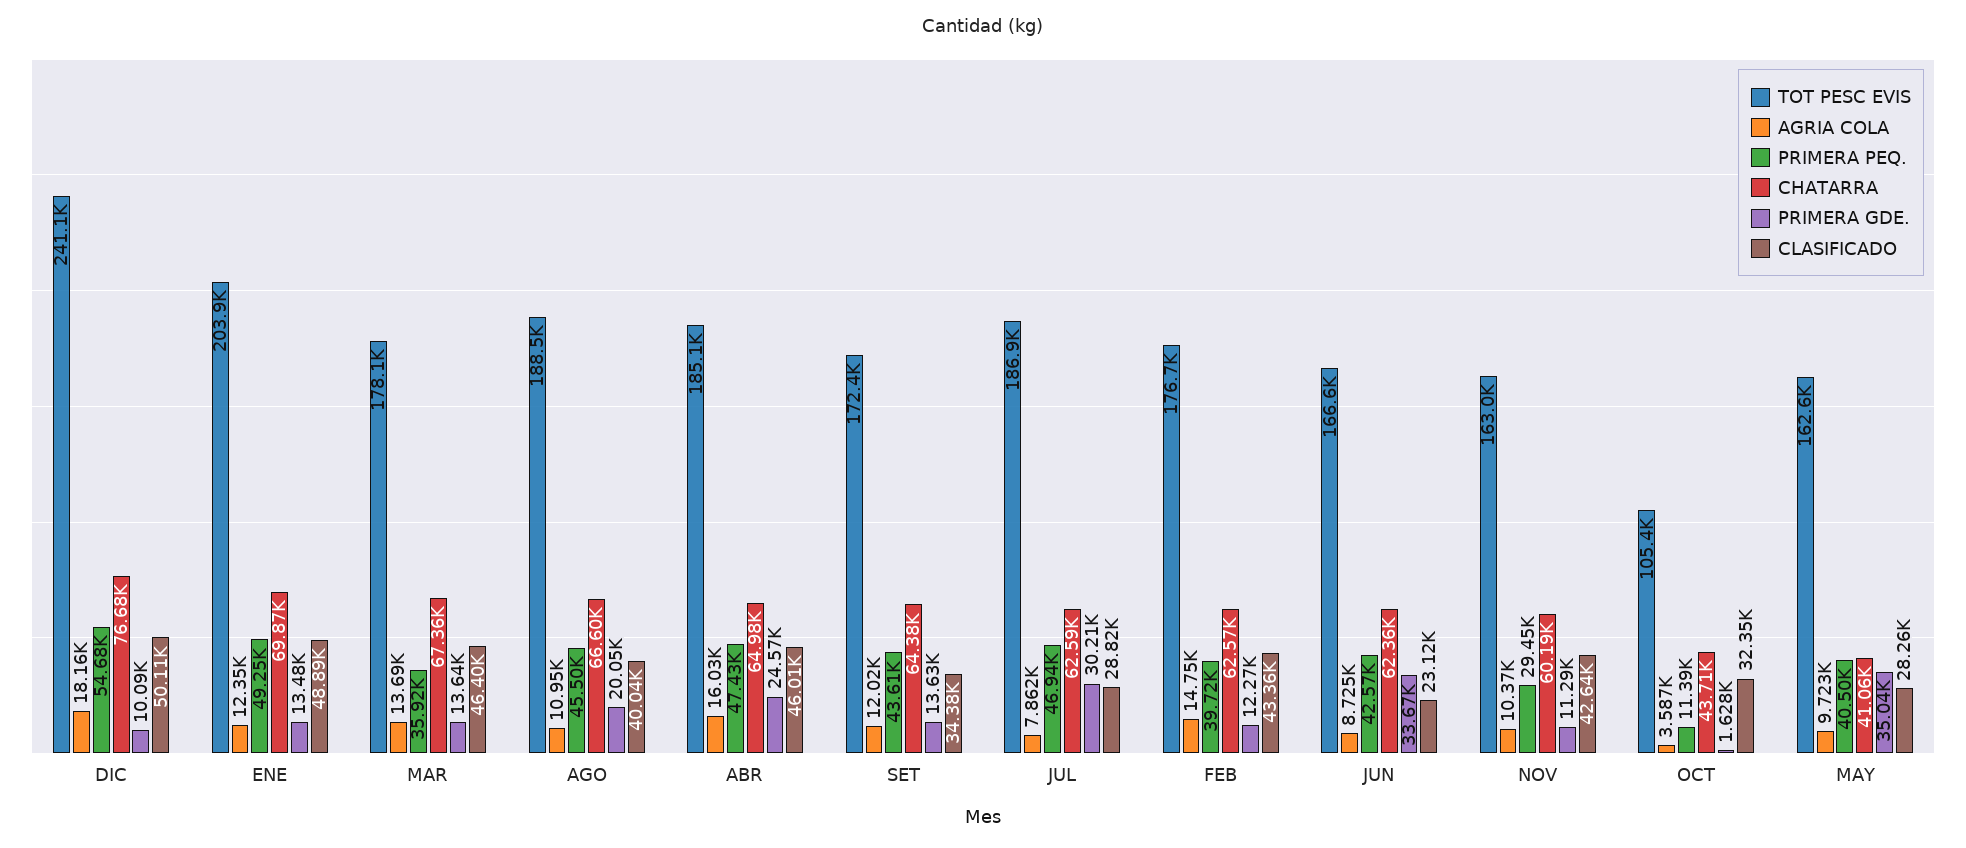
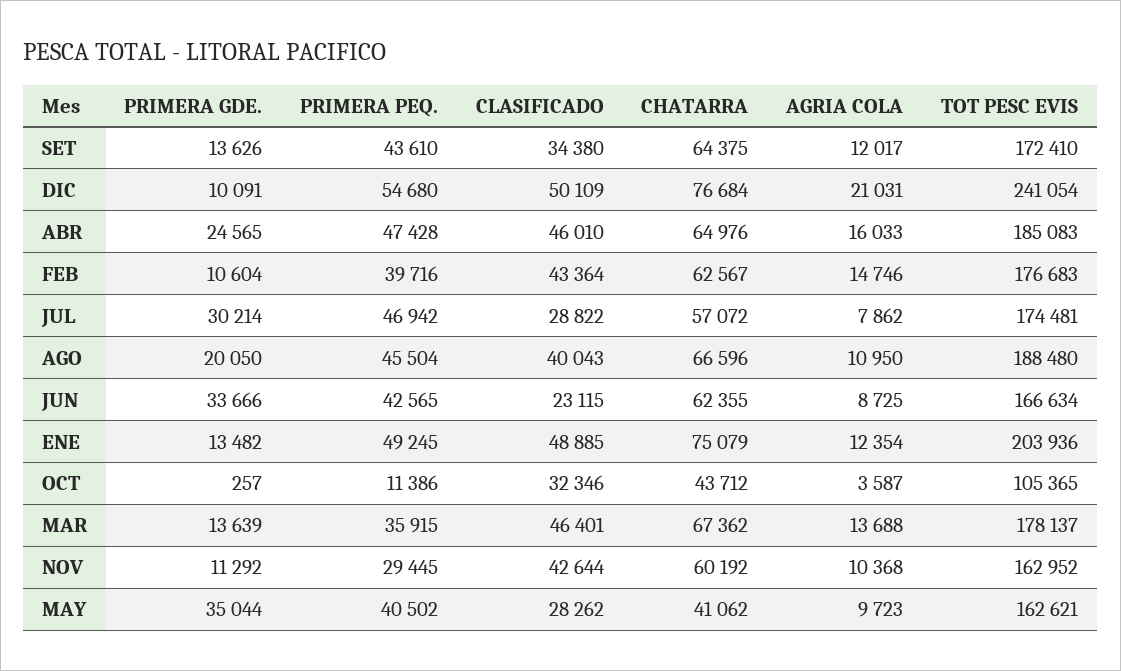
  {
    "TOT PESC EVIS": {
      "DIC": 241054,
      "ENE": 203936,
      "MAR": 178137,
      "AGO": 188480,
      "ABR": 185083,
      "SET": 172410,
-     "JUL": 186900,
+     "JUL": 174481,
      "FEB": 176683,
      "JUN": 166634,
      "NOV": 162952,
      "OCT": 105365,
      "MAY": 162621
    },
    "AGRIA COLA": {
-     "DIC": 18160,
+     "DIC": 21031,
      "ENE": 12354,
      "MAR": 13688,
      "AGO": 10950,
      "ABR": 16033,
      "SET": 12017,
      "JUL": 7862,
      "FEB": 14746,
      "JUN": 8725,
      "NOV": 10368,
      "OCT": 3587,
      "MAY": 9723
    },
    "PRIMERA PEQ.": {
      "DIC": 54680,
      "ENE": 49245,
      "MAR": 35915,
      "AGO": 45504,
      "ABR": 47428,
      "SET": 43610,
      "JUL": 46942,
      "FEB": 39716,
      "JUN": 42565,
      "NOV": 29445,
      "OCT": 11386,
      "MAY": 40502
    },
    "CHATARRA": {
      "DIC": 76684,
-     "ENE": 69870,
+     "ENE": 75079,
      "MAR": 67362,
      "AGO": 66596,
      "ABR": 64976,
      "SET": 64375,
-     "JUL": 62590,
+     "JUL": 57072,
      "FEB": 62567,
      "JUN": 62355,
      "NOV": 60192,
      "OCT": 43712,
      "MAY": 41062
    },
    "PRIMERA GDE.": {
      "DIC": 10091,
      "ENE": 13482,
      "MAR": 13639,
      "AGO": 20050,
      "ABR": 24565,
      "SET": 13626,
      "JUL": 30214,
-     "FEB": 12270,
+     "FEB": 10604,
      "JUN": 33666,
      "NOV": 11292,
-     "OCT": 1628,
+     "OCT": 257,
      "MAY": 35044
    },
    "CLASIFICADO": {
      "DIC": 50109,
      "ENE": 48885,
      "MAR": 46401,
      "AGO": 40043,
      "ABR": 46010,
      "SET": 34380,
      "JUL": 28822,
      "FEB": 43364,
      "JUN": 23115,
      "NOV": 42644,
      "OCT": 32346,
      "MAY": 28262
    }
  }

